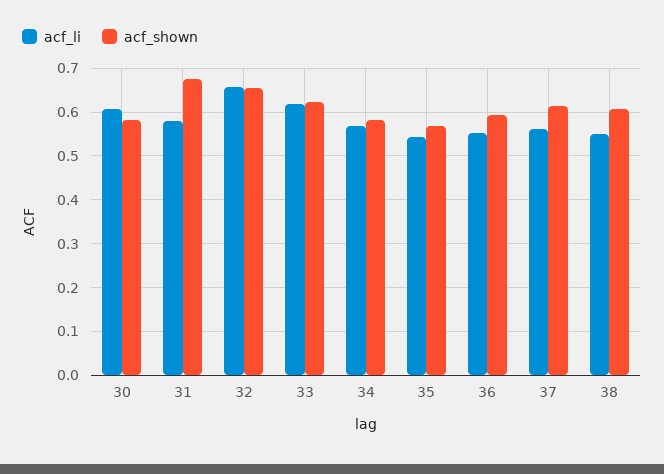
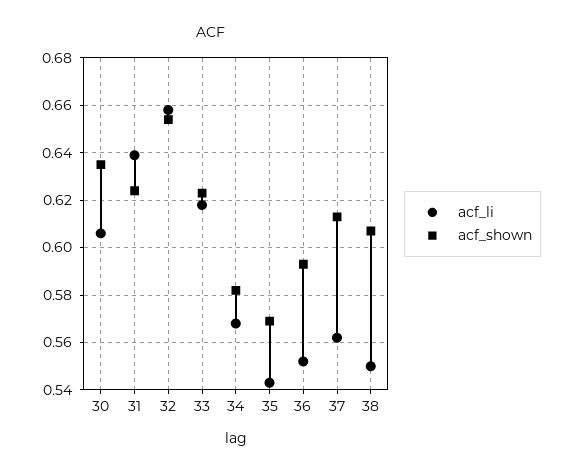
  {
    "acf_li": {
      "30": 0.605,
-     "31": 0.58,
+     "31": 0.64,
      "32": 0.66,
      "33": 0.62,
      "34": 0.57,
      "35": 0.545,
      "36": 0.55,
      "37": 0.56,
      "38": 0.55
    },
    "acf_shown": {
-     "30": 0.58,
+     "30": 0.635,
-     "31": 0.68,
+     "31": 0.625,
      "32": 0.655,
      "33": 0.625,
      "34": 0.58,
      "35": 0.57,
      "36": 0.595,
      "37": 0.615,
      "38": 0.605
    }
  }

